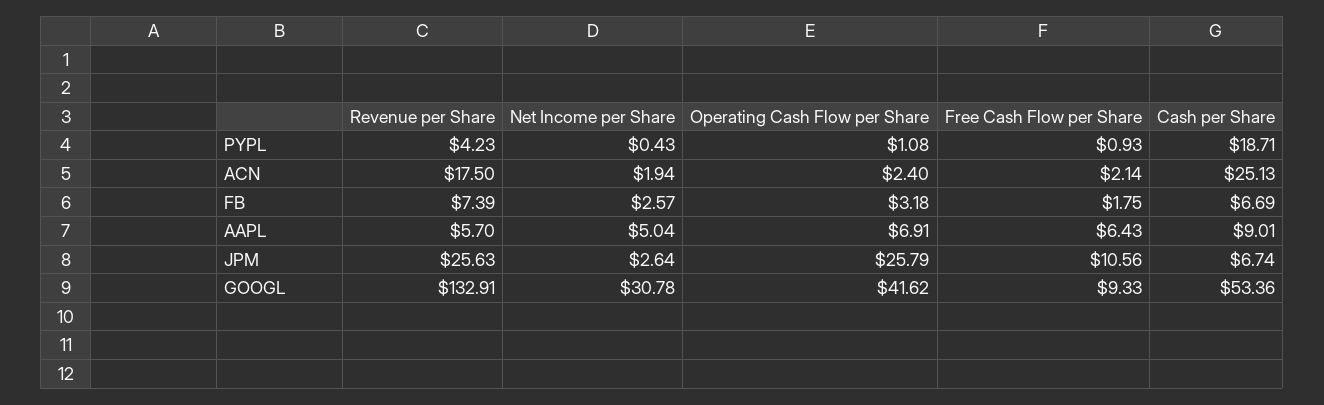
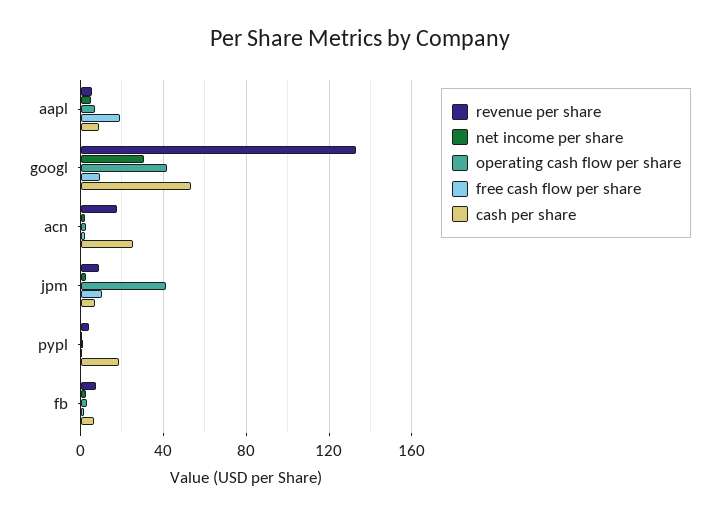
  {
    "Revenue per Share": {
      "PYPL": 4.23,
      "ACN": 17.5,
      "FB": 7.39,
      "AAPL": 5.7,
-     "JPM": 25.63,
+     "JPM": 10,
      "GOOGL": 132.91
    },
    "Net Income per Share": {
      "PYPL": 0.43,
      "ACN": 1.94,
      "FB": 2.57,
      "AAPL": 5.04,
      "JPM": 2.64,
      "GOOGL": 30.78
    },
    "Operating Cash Flow per Share": {
      "PYPL": 1.08,
      "ACN": 2.4,
      "FB": 3.18,
      "AAPL": 6.91,
-     "JPM": 25.79,
+     "JPM": 40,
      "GOOGL": 41.62
    },
    "Free Cash Flow per Share": {
      "PYPL": 0.93,
      "ACN": 2.14,
      "FB": 1.75,
-     "AAPL": 6.43,
+     "AAPL": 20,
      "JPM": 10.56,
      "GOOGL": 9.33
    },
    "Cash per Share": {
      "PYPL": 18.71,
      "ACN": 25.13,
      "FB": 6.69,
      "AAPL": 9.01,
      "JPM": 6.74,
      "GOOGL": 53.36
    }
  }

